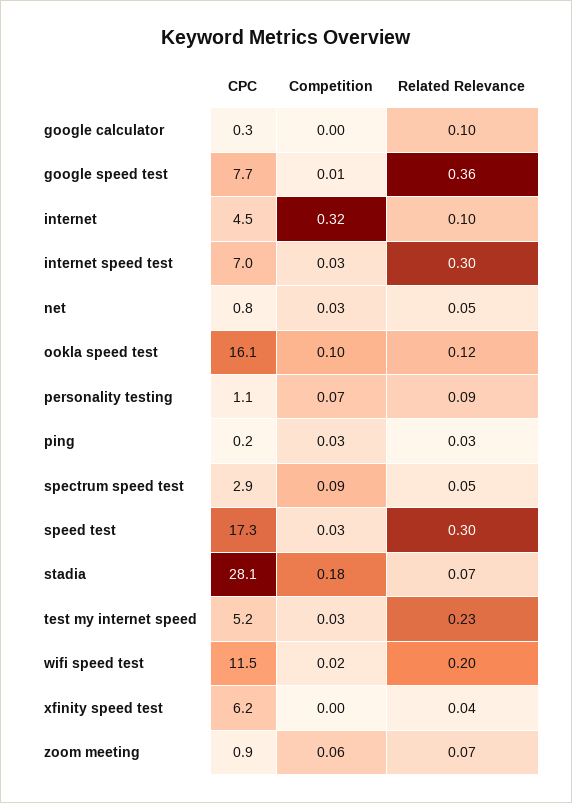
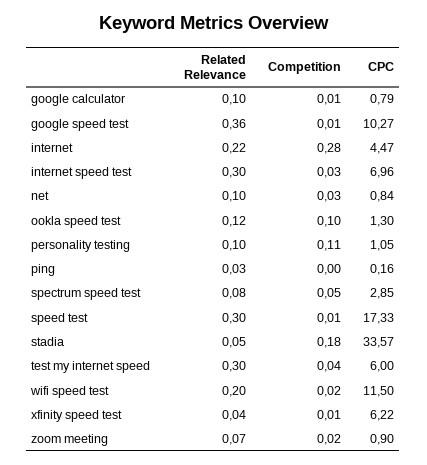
  {
    "CPC": {
-     "google calculator": 0.3,
+     "google calculator": 0.79,
-     "google speed test": 7.7,
+     "google speed test": 10.27,
      "internet": 4.47,
      "internet speed test": 6.96,
      "net": 0.84,
-     "ookla speed test": 16.1,
+     "ookla speed test": 1.3,
      "personality testing": 1.05,
      "ping": 0.16,
      "spectrum speed test": 2.85,
      "speed test": 17.33,
-     "stadia": 28.1,
+     "stadia": 33.57,
-     "test my internet speed": 5.2,
+     "test my internet speed": 6,
      "wifi speed test": 11.5,
      "xfinity speed test": 6.22,
      "zoom meeting": 0.9
    },
    "Competition": {
-     "google calculator": 0,
+     "google calculator": 0.01,
      "google speed test": 0.01,
-     "internet": 0.32,
+     "internet": 0.28,
      "internet speed test": 0.03,
      "net": 0.03,
      "ookla speed test": 0.1,
-     "personality testing": 0.07,
+     "personality testing": 0.11,
-     "ping": 0.03,
+     "ping": 0,
-     "spectrum speed test": 0.09,
+     "spectrum speed test": 0.05,
-     "speed test": 0.03,
+     "speed test": 0.01,
      "stadia": 0.18,
-     "test my internet speed": 0.03,
+     "test my internet speed": 0.04,
      "wifi speed test": 0.02,
-     "xfinity speed test": 0,
+     "xfinity speed test": 0.01,
-     "zoom meeting": 0.06
+     "zoom meeting": 0.02
    },
    "Related Relevance": {
      "google calculator": 0.1,
      "google speed test": 0.36,
-     "internet": 0.1,
+     "internet": 0.22,
      "internet speed test": 0.3,
-     "net": 0.05,
+     "net": 0.1,
      "ookla speed test": 0.12,
-     "personality testing": 0.09,
+     "personality testing": 0.1,
      "ping": 0.03,
-     "spectrum speed test": 0.05,
+     "spectrum speed test": 0.08,
      "speed test": 0.3,
-     "stadia": 0.07,
+     "stadia": 0.05,
-     "test my internet speed": 0.23,
+     "test my internet speed": 0.3,
      "wifi speed test": 0.2,
      "xfinity speed test": 0.04,
      "zoom meeting": 0.07
    }
  }

